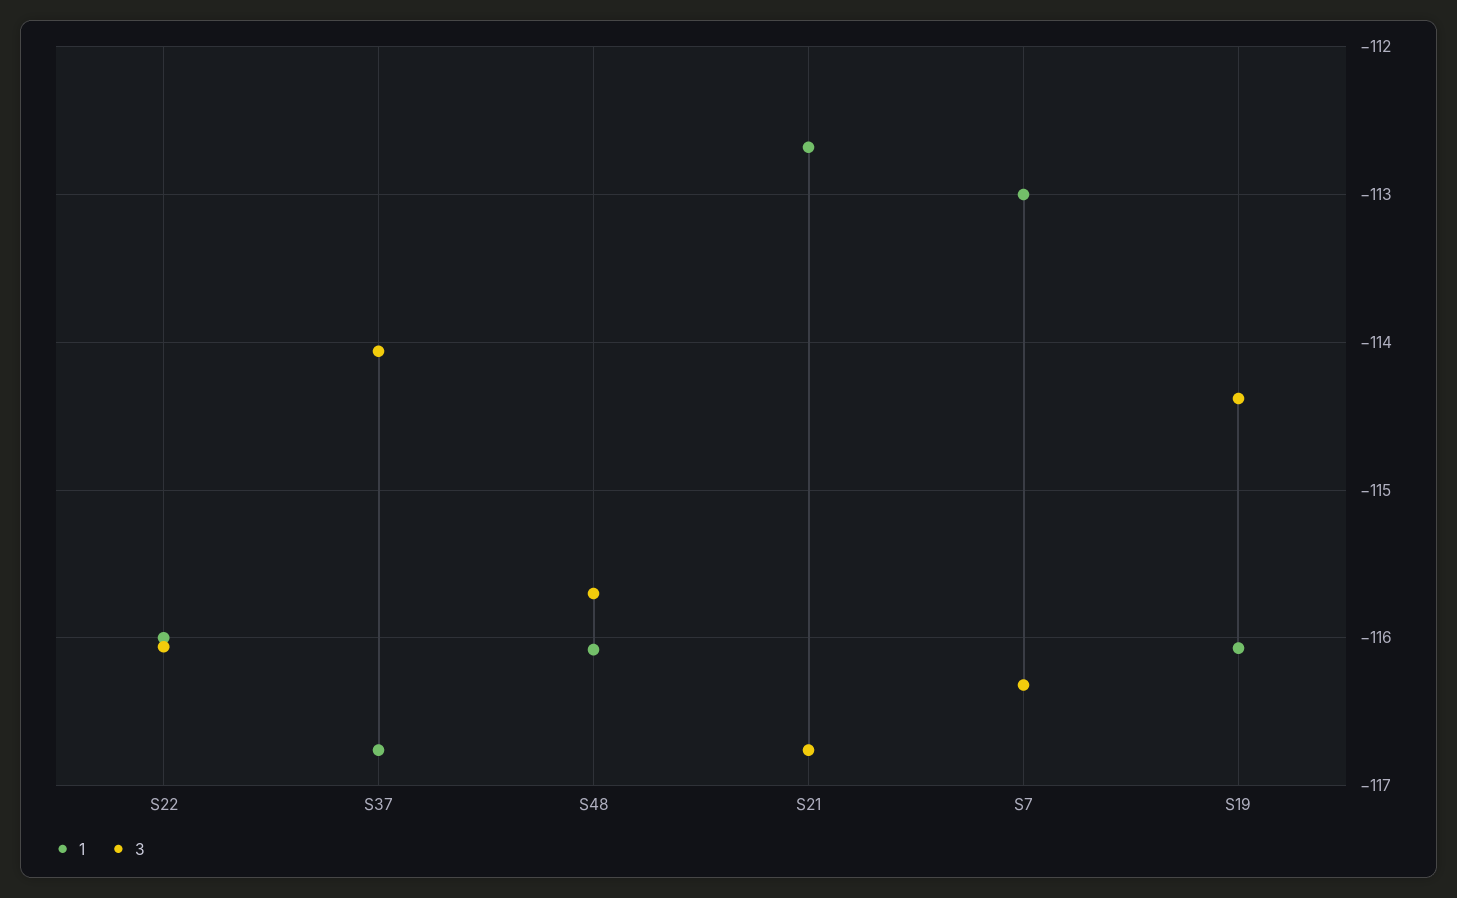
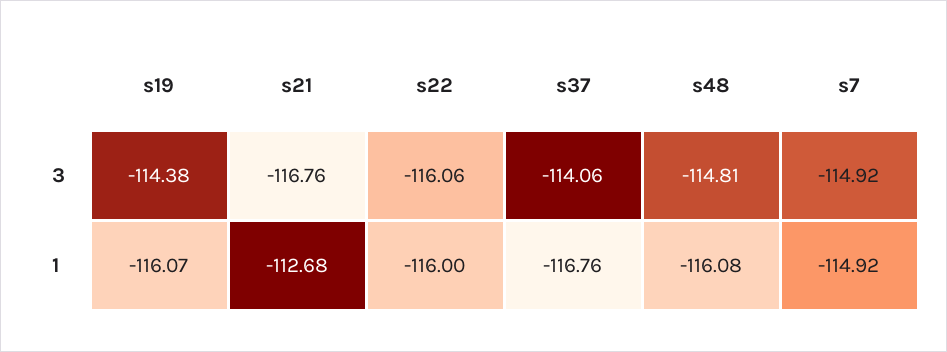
  {
    "1": {
      "S22": -116,
      "S37": -116.76,
      "S48": -116.08,
      "S21": -112.68,
-     "S7": -113,
+     "S7": -114.92,
      "S19": -116.07
    },
    "3": {
      "S22": -116.06,
      "S37": -114.06,
-     "S48": -115.7,
+     "S48": -114.81,
      "S21": -116.76,
-     "S7": -116.3,
+     "S7": -114.92,
      "S19": -114.38
    }
  }

